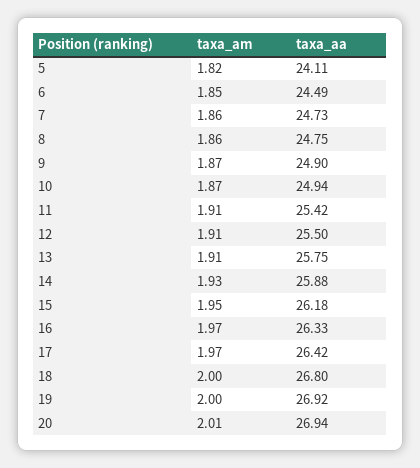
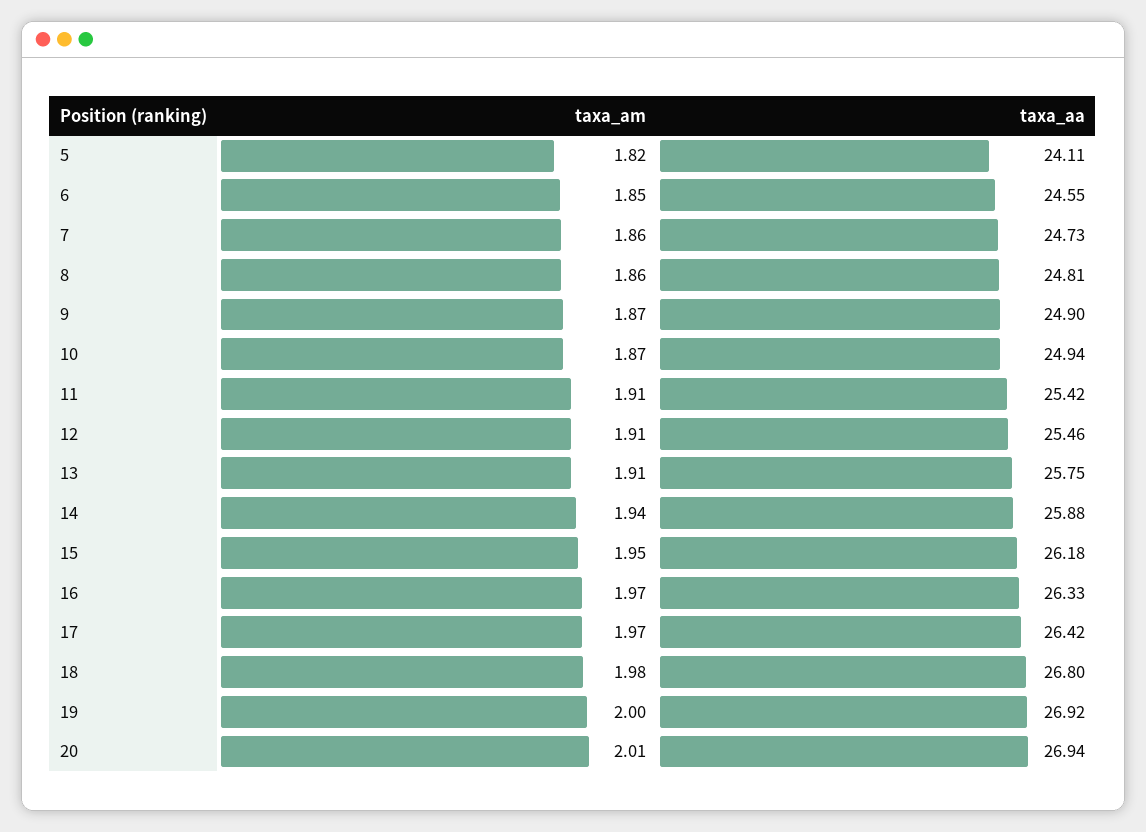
  {
    "taxa_am": {
      "5": 1.82,
      "6": 1.85,
      "7": 1.86,
      "8": 1.86,
      "9": 1.87,
      "10": 1.87,
      "11": 1.91,
      "12": 1.91,
      "13": 1.91,
-     "14": 1.93,
+     "14": 1.94,
      "15": 1.95,
      "16": 1.97,
      "17": 1.97,
-     "18": 2,
+     "18": 1.98,
      "19": 2,
      "20": 2.01
    },
    "taxa_aa": {
      "5": 24.11,
-     "6": 24.49,
+     "6": 24.55,
      "7": 24.73,
-     "8": 24.75,
+     "8": 24.81,
      "9": 24.9,
      "10": 24.94,
      "11": 25.42,
-     "12": 25.5,
+     "12": 25.46,
      "13": 25.75,
      "14": 25.88,
      "15": 26.18,
      "16": 26.33,
      "17": 26.42,
      "18": 26.8,
      "19": 26.92,
      "20": 26.94
    }
  }

